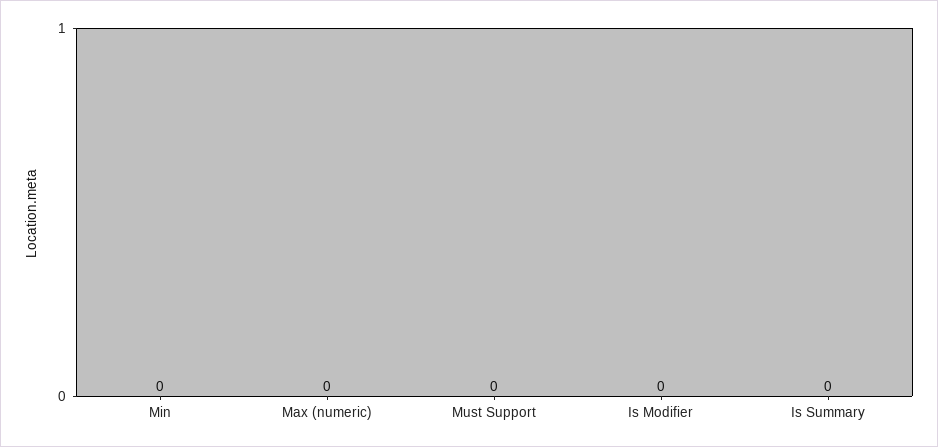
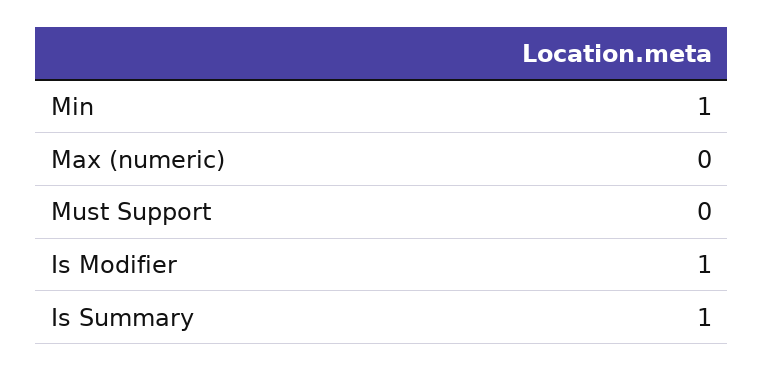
  {
-   "Min": 0,
+   "Min": 1,
    "Max (numeric)": 0,
    "Must Support": 0,
-   "Is Modifier": 0,
+   "Is Modifier": 1,
-   "Is Summary": 0
+   "Is Summary": 1
  }

